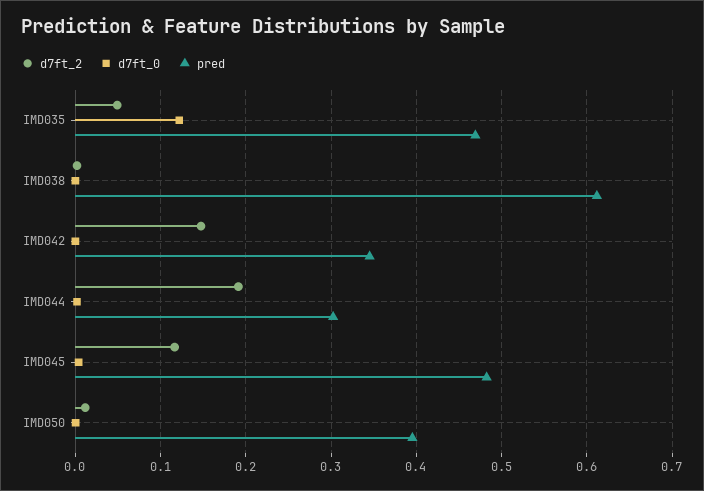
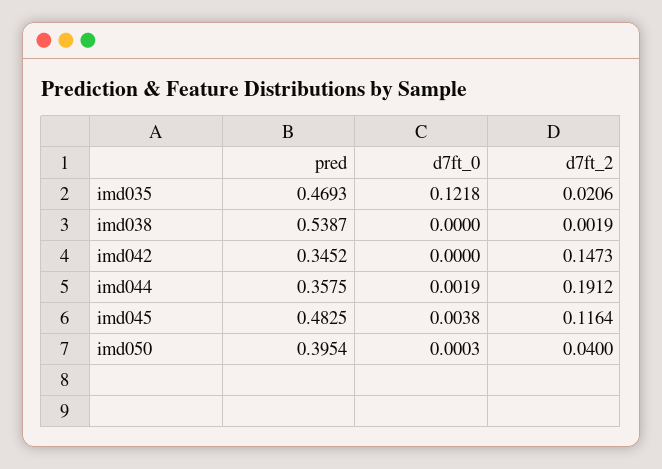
  {
    "d7ft_2": {
-     "IMD035": 0.05,
+     "IMD035": 0.0206,
      "IMD038": 0.0019,
      "IMD042": 0.1473,
      "IMD044": 0.1912,
      "IMD045": 0.1164,
-     "IMD050": 0.01
+     "IMD050": 0.04
    },
    "d7ft_0": {
      "IMD035": 0.1218,
      "IMD038": 0,
      "IMD042": 0,
      "IMD044": 0.0019,
      "IMD045": 0.0038,
      "IMD050": 0.0003
    },
    "pred": {
      "IMD035": 0.4693,
-     "IMD038": 0.61,
+     "IMD038": 0.5387,
      "IMD042": 0.3452,
-     "IMD044": 0.3,
+     "IMD044": 0.3575,
      "IMD045": 0.4825,
      "IMD050": 0.3954
    }
  }

